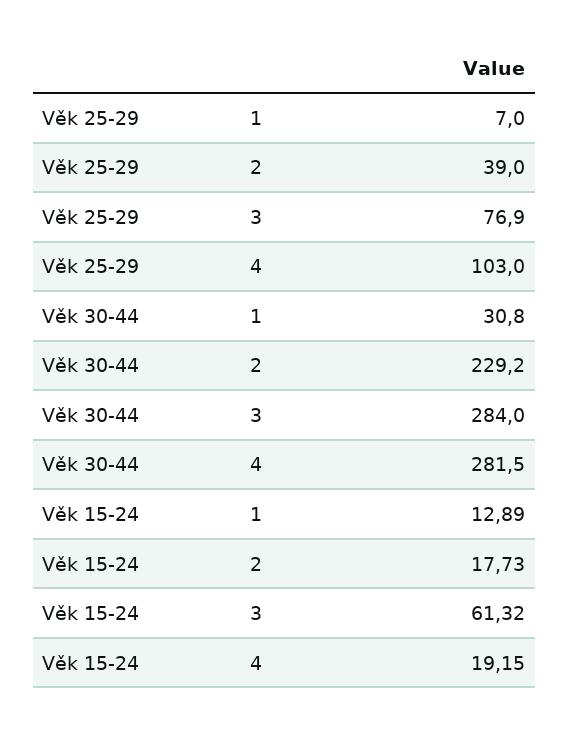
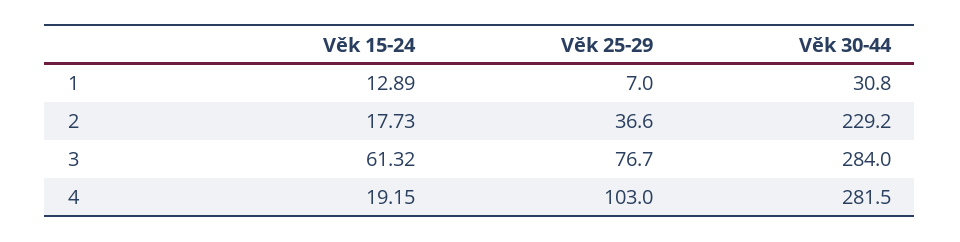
  {
    "Věk 25-29": {
      "1": 7,
-     "2": 39,
+     "2": 36.6,
-     "3": 76.9,
+     "3": 76.7,
      "4": 103
    },
    "Věk 30-44": {
      "1": 30.8,
      "2": 229.2,
      "3": 284,
      "4": 281.5
    },
    "Věk 15-24": {
      "1": 12.89,
      "2": 17.73,
      "3": 61.32,
      "4": 19.15
    }
  }

